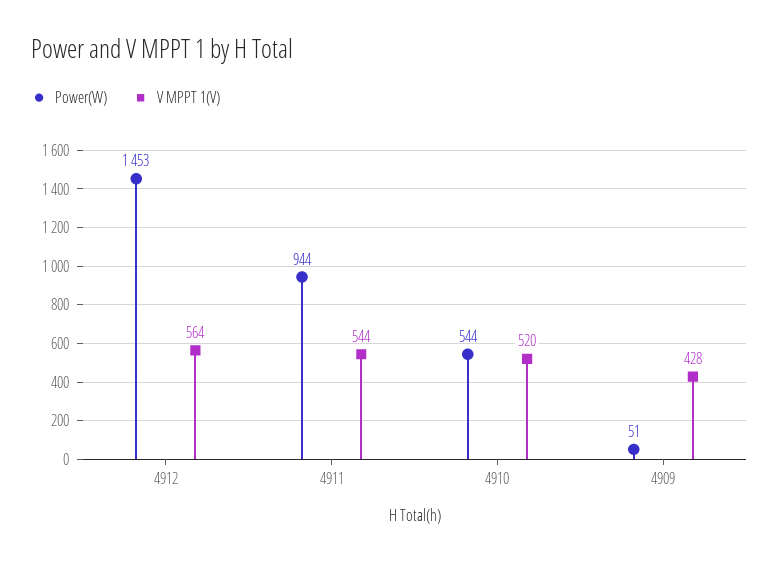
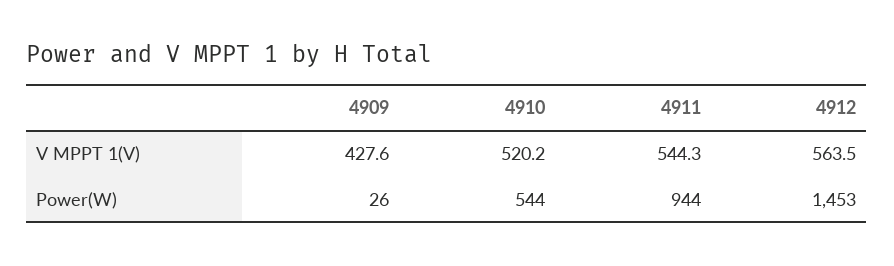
  {
    "Power(W)": {
      "4912": 1453,
      "4911": 944,
      "4910": 544,
-     "4909": 51
+     "4909": 26
    },
    "V MPPT 1(V)": {
      "4912": 563.5,
      "4911": 544.3,
      "4910": 520.2,
      "4909": 427.6
    }
  }

